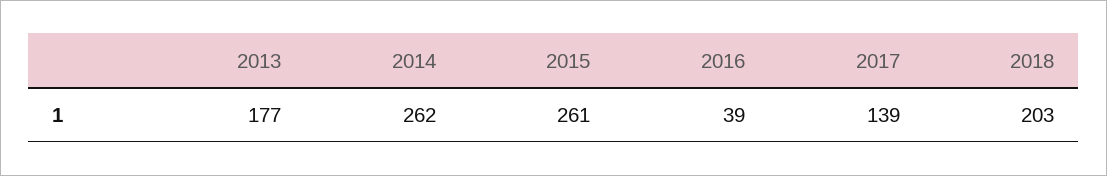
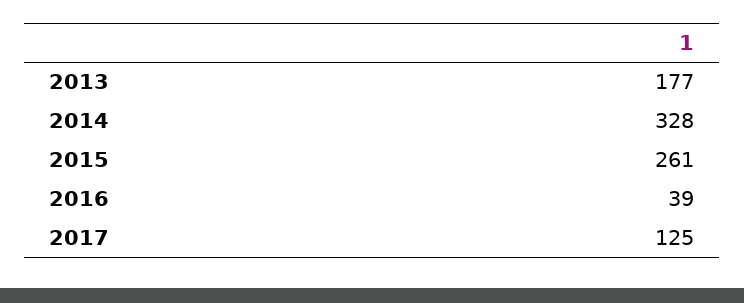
  {
    "2013": 177,
-   "2014": 262,
+   "2014": 328,
    "2015": 261,
    "2016": 39,
-   "2017": 139,
+   "2017": 125
-   "2018": 203
  }

